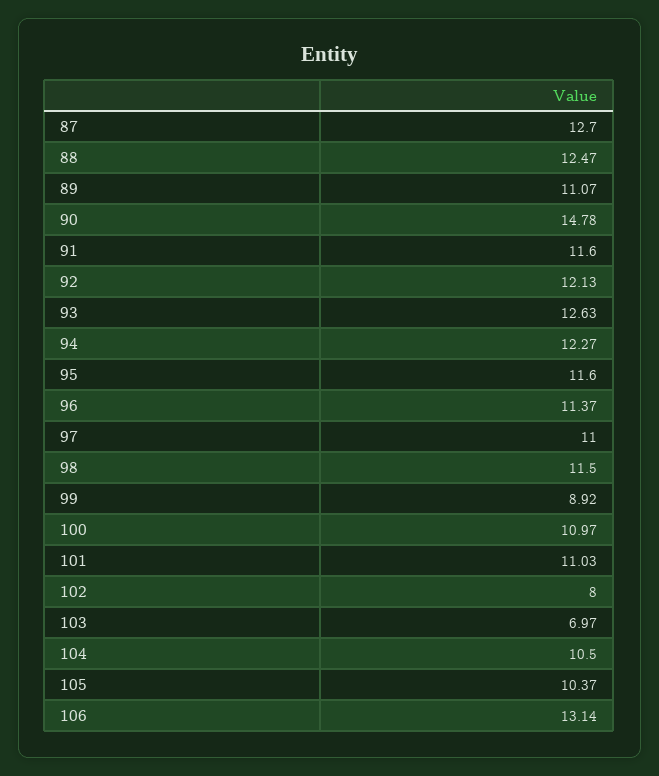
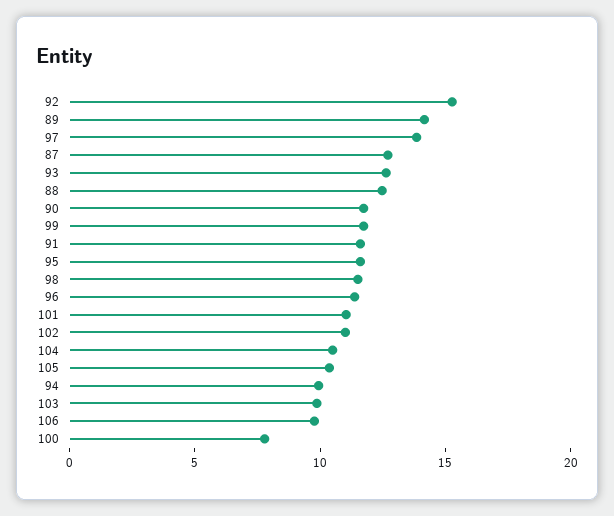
  {
    "87": 12.7,
    "88": 12.47,
-   "89": 11.07,
+   "89": 14,
-   "90": 14.78,
+   "90": 12,
    "91": 11.6,
-   "92": 12.13,
+   "92": 15,
    "93": 12.63,
-   "94": 12.27,
+   "94": 10,
    "95": 11.6,
    "96": 11.37,
-   "97": 11,
+   "97": 14,
    "98": 11.5,
-   "99": 8.92,
+   "99": 12,
-   "100": 10.97,
+   "100": 8,
    "101": 11.03,
-   "102": 8,
+   "102": 11,
-   "103": 6.97,
+   "103": 10,
    "104": 10.5,
    "105": 10.37,
-   "106": 13.14
+   "106": 10
  }

